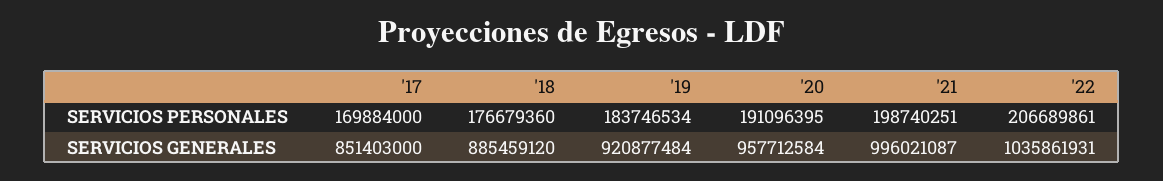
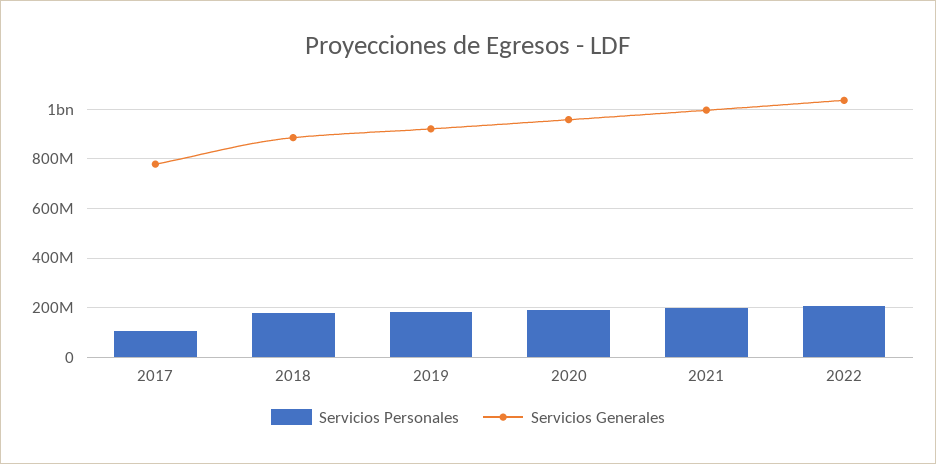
  {
    "SERVICIOS PERSONALES": {
-     "'17": 169884000,
+     "'17": 100000000,
      "'18": 176679360,
      "'19": 183746534,
      "'20": 191096395,
      "'21": 198740251,
      "'22": 206689861
    },
    "SERVICIOS GENERALES": {
-     "'17": 851403000,
+     "'17": 775000000,
      "'18": 885459120,
      "'19": 920877484,
      "'20": 957712584,
      "'21": 996021087,
      "'22": 1035861931
    }
  }

